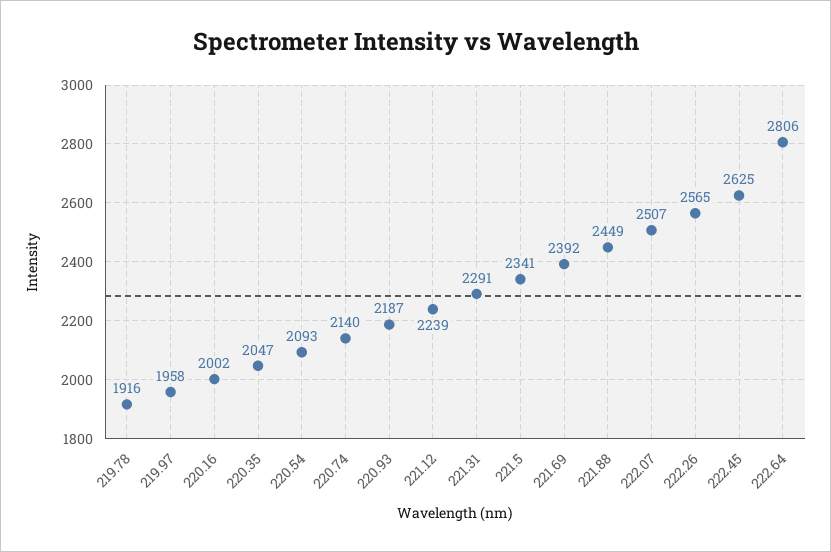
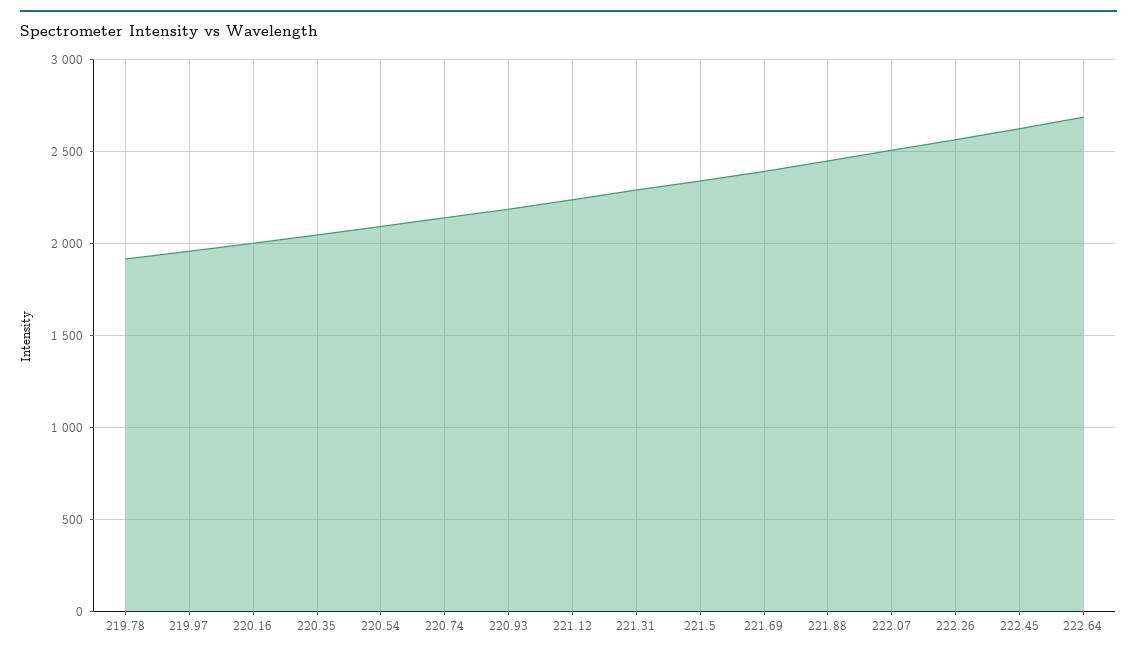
  {
    "219.78": 1916,
    "219.97": 1958,
    "220.16": 2002,
    "220.35": 2047,
    "220.54": 2093,
    "220.74": 2140,
    "220.93": 2187,
    "221.12": 2239,
    "221.31": 2291,
    "221.5": 2341,
    "221.69": 2392,
    "221.88": 2449,
    "222.07": 2507,
    "222.26": 2565,
    "222.45": 2625,
-   "222.64": 2806
+   "222.64": 2700
  }

